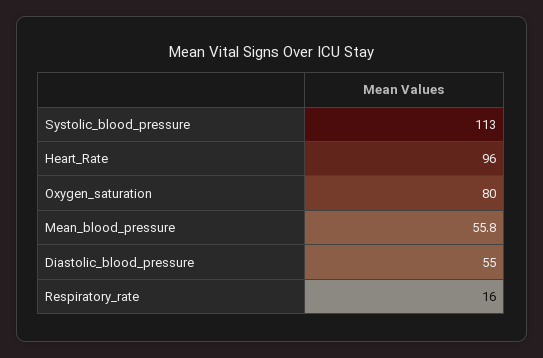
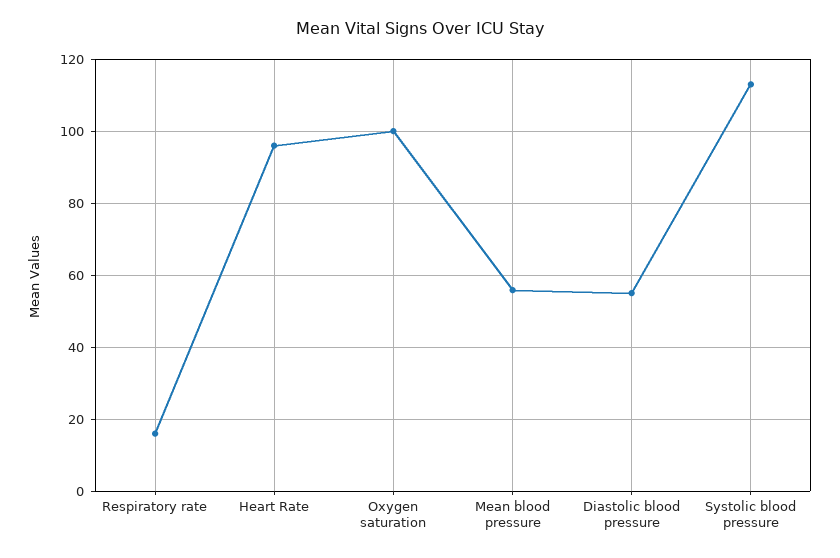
  {
    "Systolic_blood_pressure": 113,
    "Heart_Rate": 96,
-   "Oxygen_saturation": 80,
+   "Oxygen_saturation": 100,
    "Mean_blood_pressure": 55.8,
    "Diastolic_blood_pressure": 55,
    "Respiratory_rate": 16
  }

